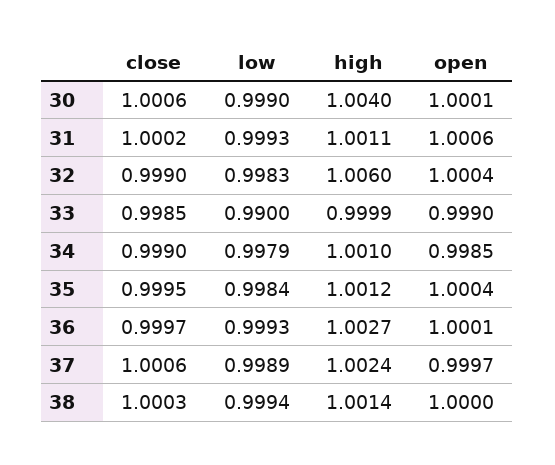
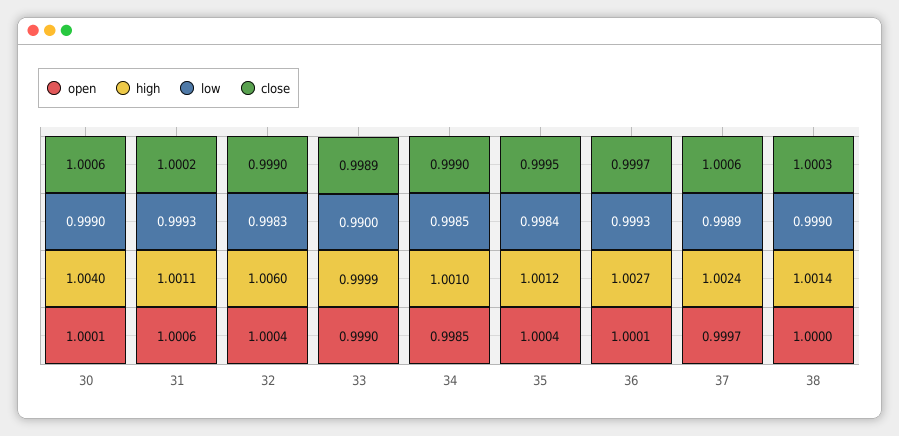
  {
    "close": {
      "30": 1.0006,
      "31": 1.0002,
      "32": 0.999,
-     "33": 0.9985,
+     "33": 0.9989,
      "34": 0.999,
      "35": 0.9995,
      "36": 0.9997,
      "37": 1.0006,
      "38": 1.0003
    },
    "low": {
      "30": 0.999,
      "31": 0.9993,
      "32": 0.9983,
      "33": 0.99,
-     "34": 0.9979,
+     "34": 0.9985,
      "35": 0.9984,
      "36": 0.9993,
      "37": 0.9989,
-     "38": 0.9994
+     "38": 0.999
    },
    "high": {
      "30": 1.004,
      "31": 1.0011,
      "32": 1.006,
      "33": 0.9999,
      "34": 1.001,
      "35": 1.0012,
      "36": 1.0027,
      "37": 1.0024,
      "38": 1.0014
    },
    "open": {
      "30": 1.0001,
      "31": 1.0006,
      "32": 1.0004,
      "33": 0.999,
      "34": 0.9985,
      "35": 1.0004,
      "36": 1.0001,
      "37": 0.9997,
      "38": 1
    }
  }

